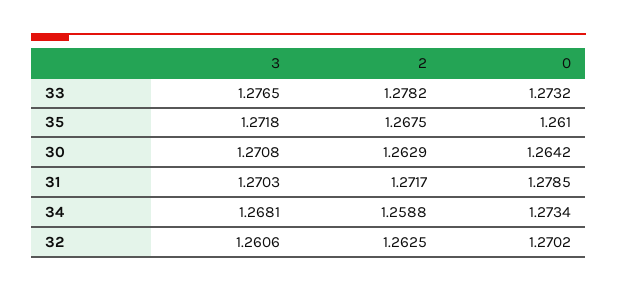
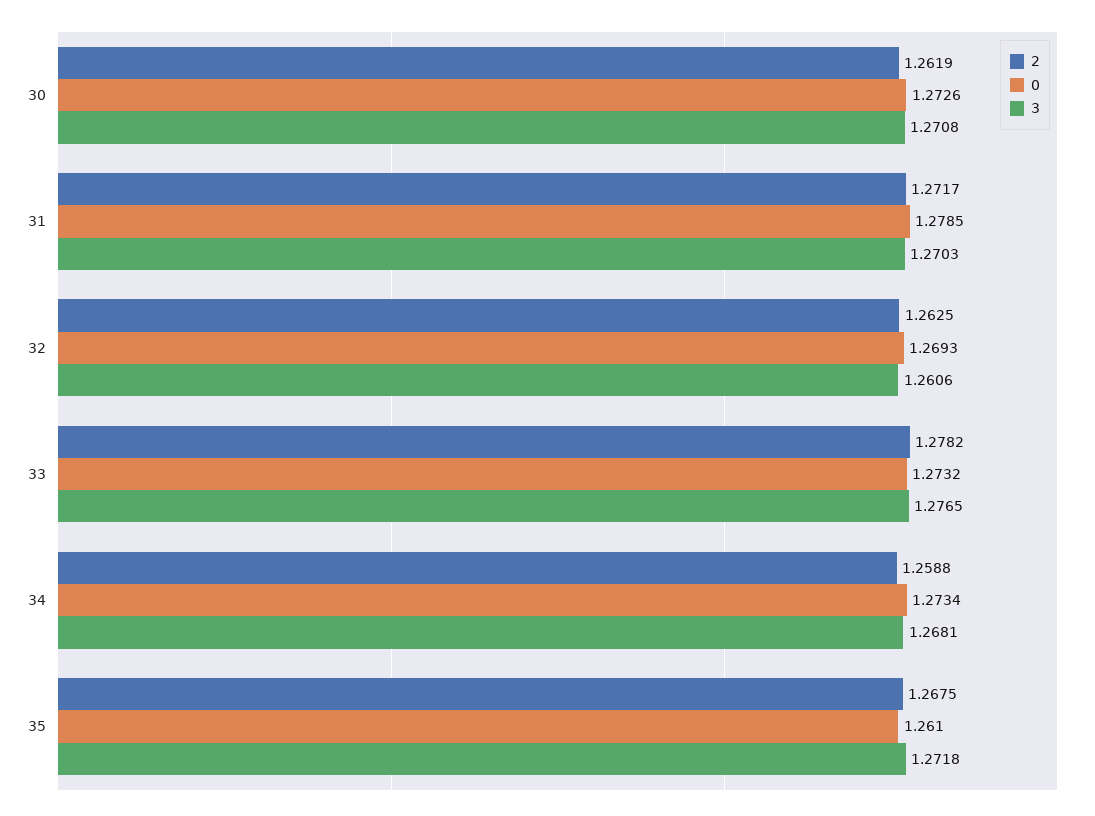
  {
    "3": {
      "33": 1.2765,
      "35": 1.2718,
      "30": 1.2708,
      "31": 1.2703,
      "34": 1.2681,
      "32": 1.2606
    },
    "2": {
      "33": 1.2782,
      "35": 1.2675,
-     "30": 1.2629,
+     "30": 1.2619,
      "31": 1.2717,
      "34": 1.2588,
      "32": 1.2625
    },
    "0": {
      "33": 1.2732,
      "35": 1.261,
-     "30": 1.2642,
+     "30": 1.2726,
      "31": 1.2785,
      "34": 1.2734,
-     "32": 1.2702
+     "32": 1.2693
    }
  }

